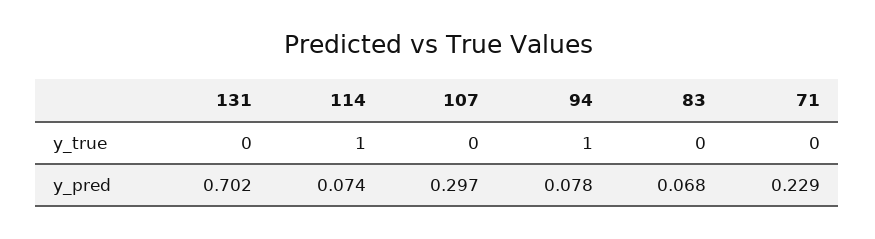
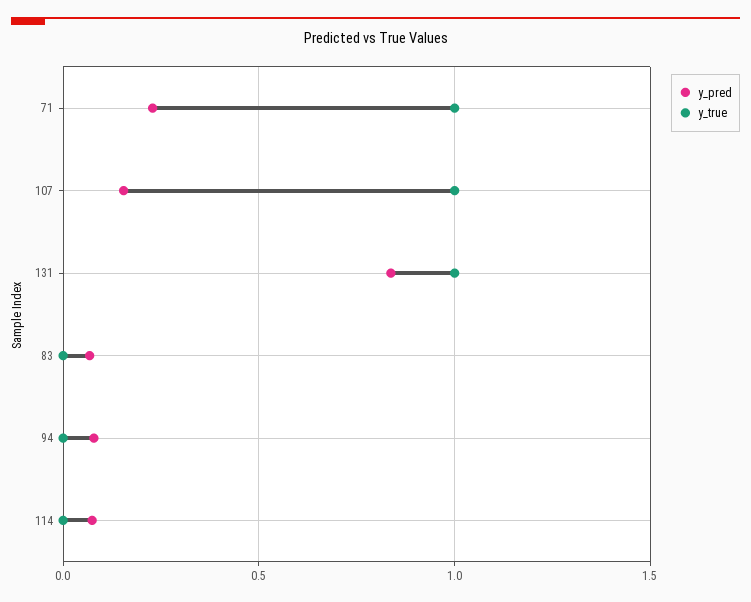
  {
    "y_true": {
-     "131": 0,
+     "131": 1,
-     "114": 1,
+     "114": 0,
-     "107": 0,
+     "107": 1,
-     "94": 1,
+     "94": 0,
      "83": 0,
-     "71": 0
+     "71": 1
    },
    "y_pred": {
-     "131": 0.702,
+     "131": 0.85,
      "114": 0.074,
-     "107": 0.297,
+     "107": 0.15,
      "94": 0.078,
      "83": 0.068,
      "71": 0.229
    }
  }

